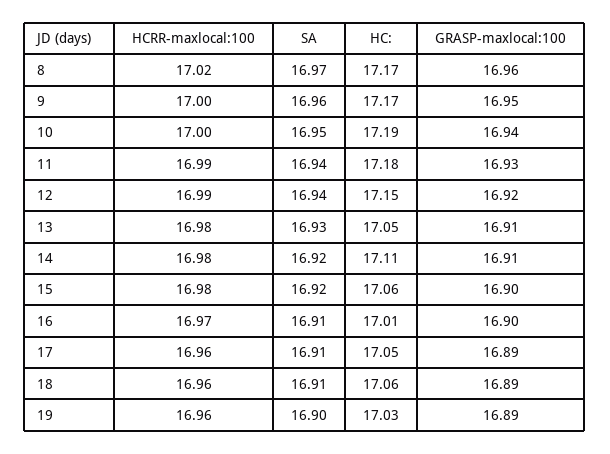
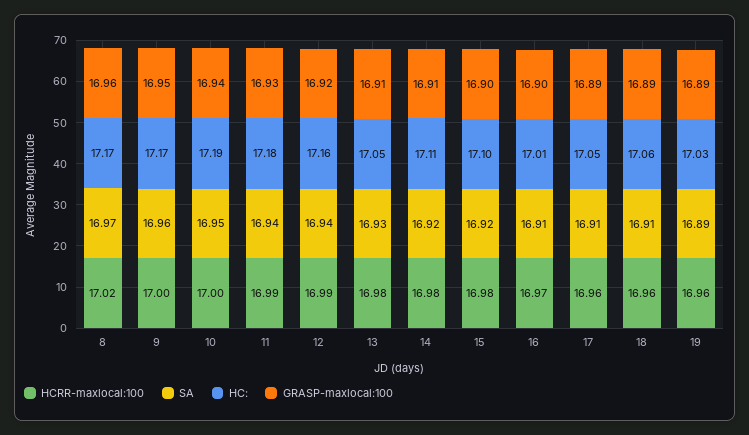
  {
    "HCRR-maxlocal:100": {
      "8": 17.02,
      "9": 17,
      "10": 17,
      "11": 16.99,
      "12": 16.99,
      "13": 16.98,
      "14": 16.98,
      "15": 16.98,
      "16": 16.97,
      "17": 16.96,
      "18": 16.96,
      "19": 16.96
    },
    "SA": {
      "8": 16.97,
      "9": 16.96,
      "10": 16.95,
      "11": 16.94,
      "12": 16.94,
      "13": 16.93,
      "14": 16.92,
      "15": 16.92,
      "16": 16.91,
      "17": 16.91,
      "18": 16.91,
-     "19": 16.9
+     "19": 16.89
    },
    "HC:": {
      "8": 17.17,
      "9": 17.17,
      "10": 17.19,
      "11": 17.18,
-     "12": 17.15,
+     "12": 17.16,
      "13": 17.05,
      "14": 17.11,
-     "15": 17.06,
+     "15": 17.1,
      "16": 17.01,
      "17": 17.05,
      "18": 17.06,
      "19": 17.03
    },
    "GRASP-maxlocal:100": {
      "8": 16.96,
      "9": 16.95,
      "10": 16.94,
      "11": 16.93,
      "12": 16.92,
      "13": 16.91,
      "14": 16.91,
      "15": 16.9,
      "16": 16.9,
      "17": 16.89,
      "18": 16.89,
      "19": 16.89
    }
  }

